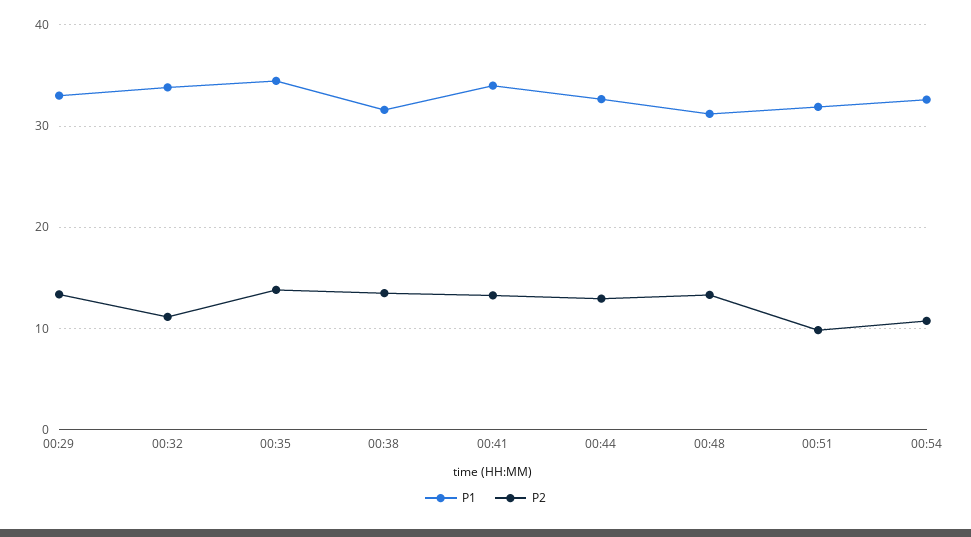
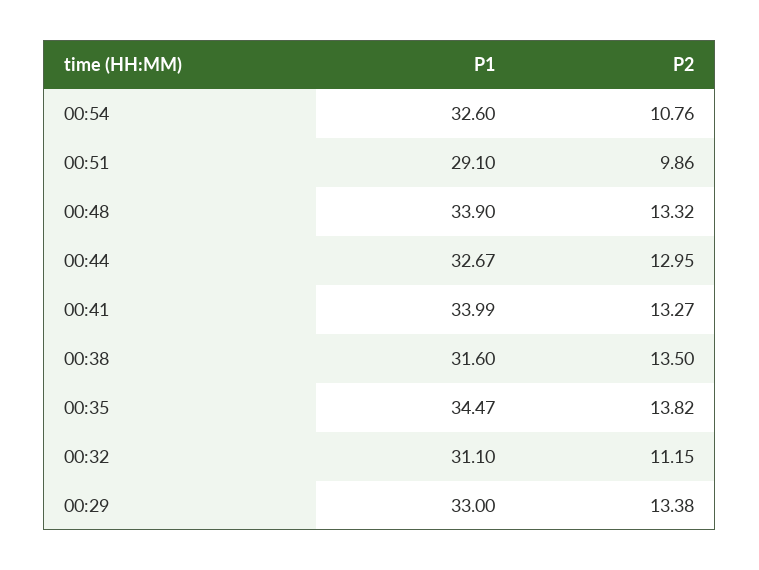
  {
    "P1": {
      "00:29": 33,
-     "00:32": 34,
+     "00:32": 31.1,
      "00:35": 34.47,
      "00:38": 31.6,
      "00:41": 33.99,
      "00:44": 32.67,
-     "00:48": 31,
+     "00:48": 33.9,
-     "00:51": 32,
+     "00:51": 29.1,
      "00:54": 32.6
    },
    "P2": {
      "00:29": 13.38,
      "00:32": 11.15,
      "00:35": 13.82,
      "00:38": 13.5,
      "00:41": 13.27,
      "00:44": 12.95,
      "00:48": 13.32,
      "00:51": 9.86,
      "00:54": 10.76
    }
  }

